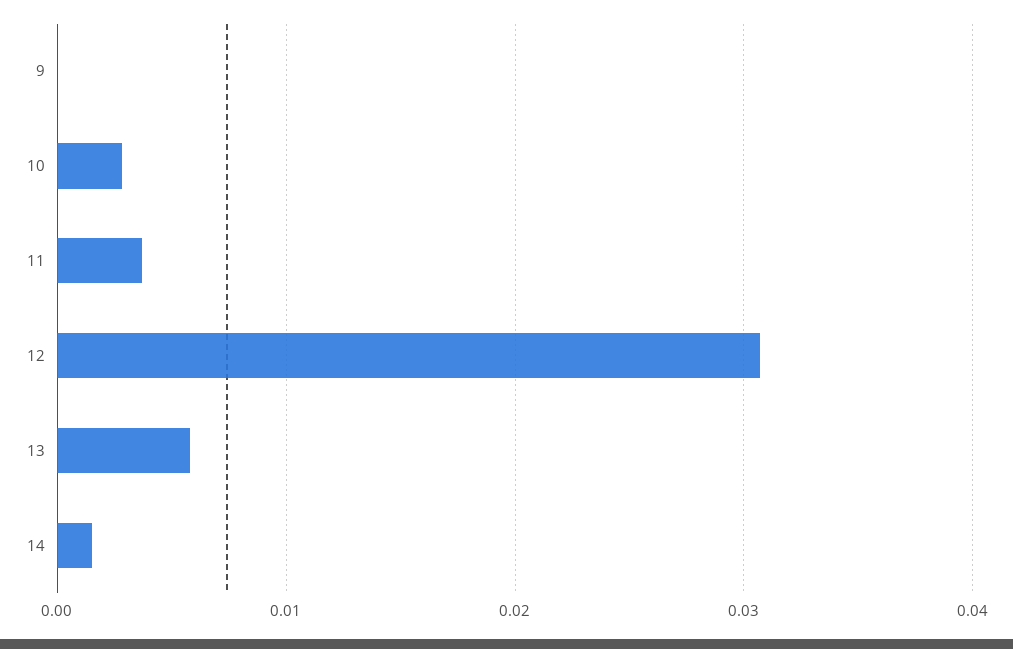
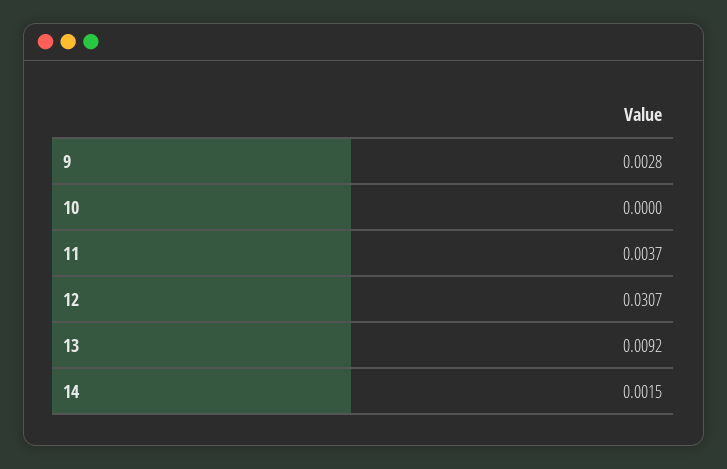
  {
-   "9": 0,
+   "9": 0.0028,
-   "10": 0.003,
+   "10": 0,
    "11": 0.0037,
    "12": 0.0307,
-   "13": 0.006,
+   "13": 0.0092,
    "14": 0.0015
  }

